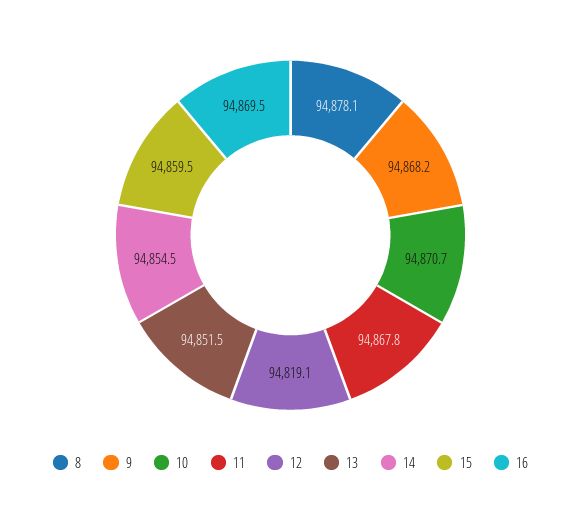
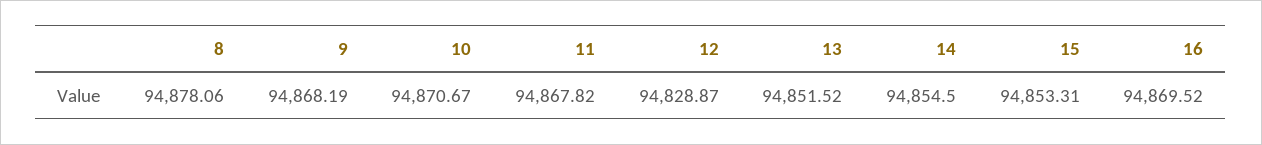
  {
    "8": 94878.06,
    "9": 94868.19,
    "10": 94870.67,
    "11": 94867.82,
-   "12": 94819.1,
+   "12": 94828.87,
    "13": 94851.52,
    "14": 94854.5,
-   "15": 94859.5,
+   "15": 94853.31,
    "16": 94869.52
  }

